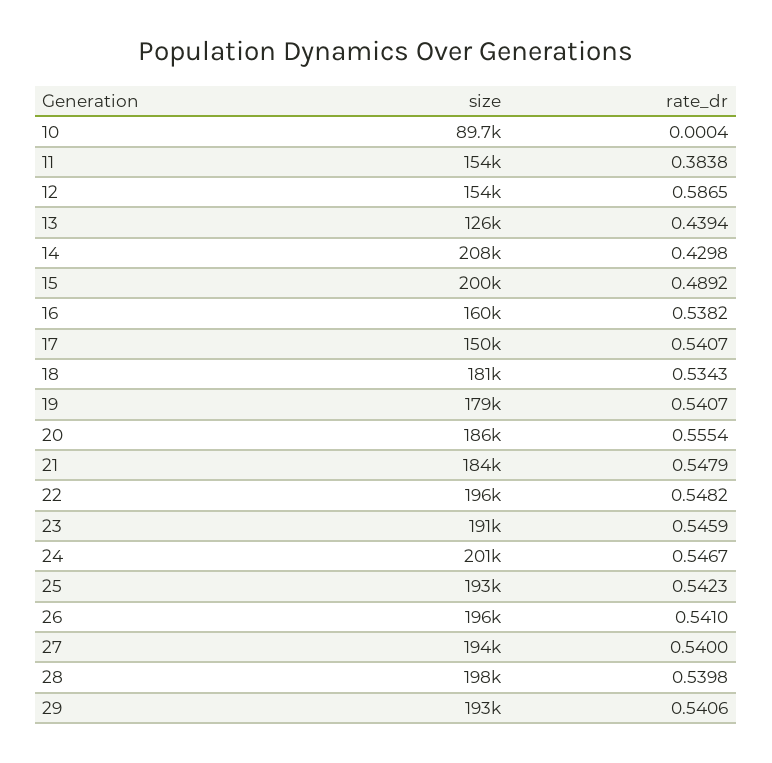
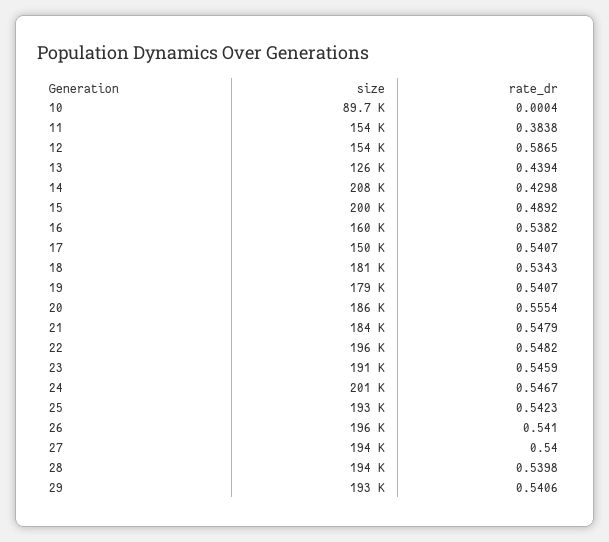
  {
    "size": {
      "10": 89700,
      "11": 154000,
      "12": 154000,
      "13": 126000,
      "14": 208000,
      "15": 200000,
      "16": 160000,
      "17": 150000,
      "18": 181000,
      "19": 179000,
      "20": 186000,
      "21": 184000,
      "22": 196000,
      "23": 191000,
      "24": 201000,
      "25": 193000,
      "26": 196000,
      "27": 194000,
-     "28": 198000,
+     "28": 194000,
      "29": 193000
    },
    "rate_dr": {
      "10": 0.0004,
      "11": 0.3838,
      "12": 0.5865,
      "13": 0.4394,
      "14": 0.4298,
      "15": 0.4892,
      "16": 0.5382,
      "17": 0.5407,
      "18": 0.5343,
      "19": 0.5407,
      "20": 0.5554,
      "21": 0.5479,
      "22": 0.5482,
      "23": 0.5459,
      "24": 0.5467,
      "25": 0.5423,
      "26": 0.541,
      "27": 0.54,
      "28": 0.5398,
      "29": 0.5406
    }
  }

